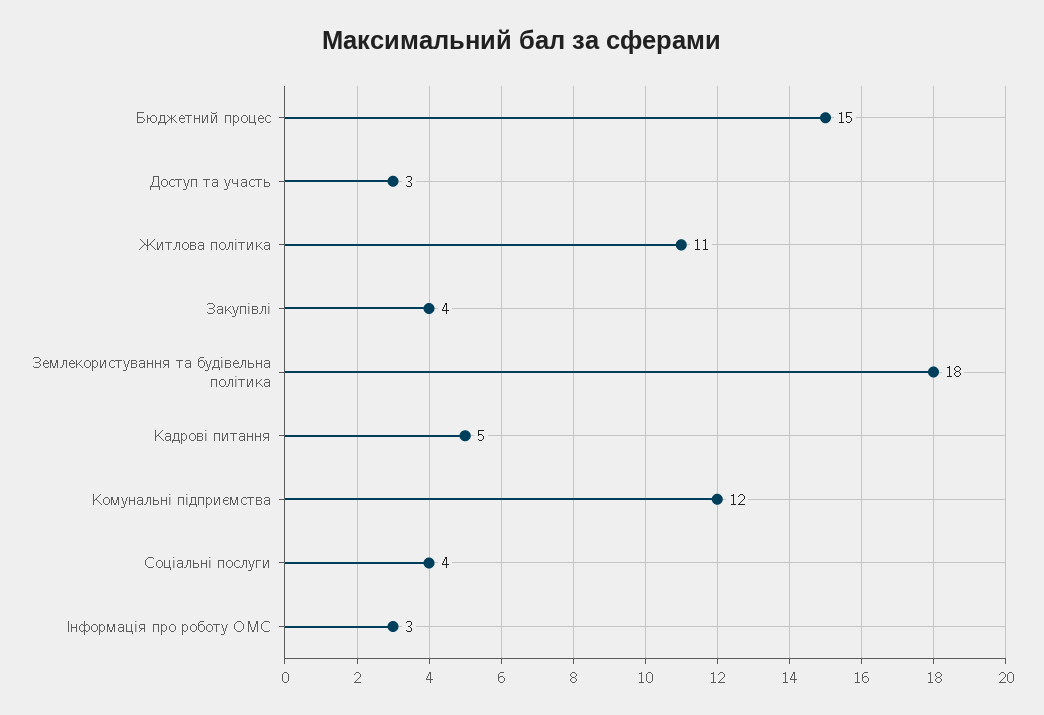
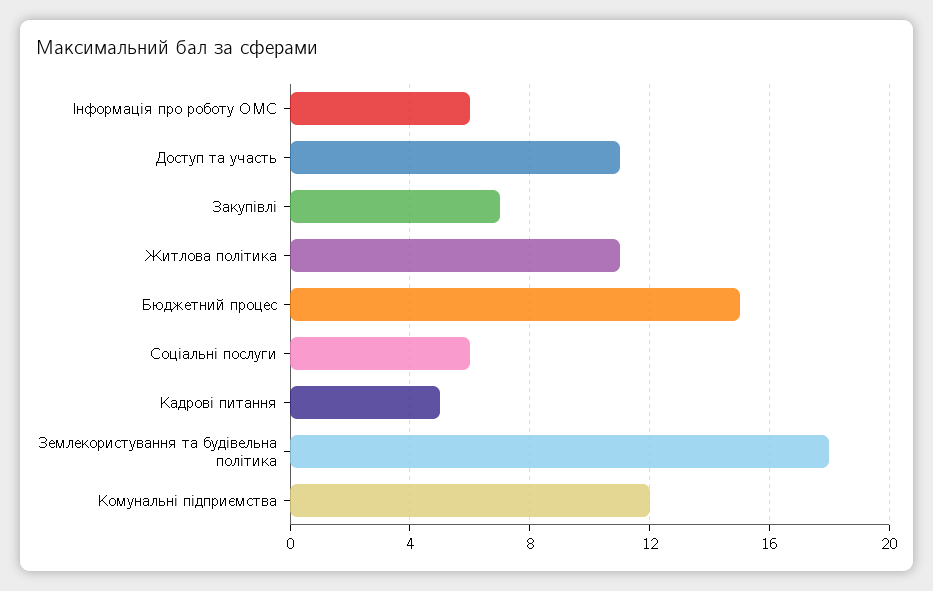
  {
    "Бюджетний процес": 15,
-   "Доступ та участь": 3,
+   "Доступ та участь": 11,
    "Житлова політика": 11,
-   "Закупівлі": 4,
+   "Закупівлі": 7,
    "Землекористування та будівельна політика": 18,
    "Кадрові питання": 5,
    "Комунальні підприємства": 12,
-   "Соціальні послуги": 4,
+   "Соціальні послуги": 6,
-   "Інформація про роботу ОМС": 3
+   "Інформація про роботу ОМС": 6
  }

